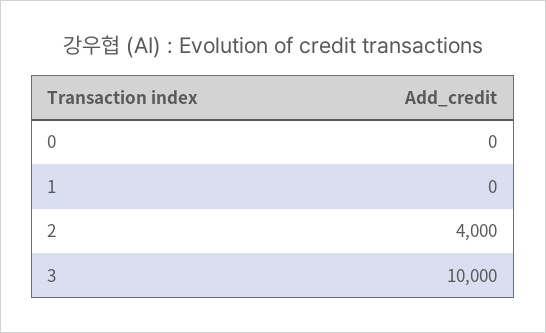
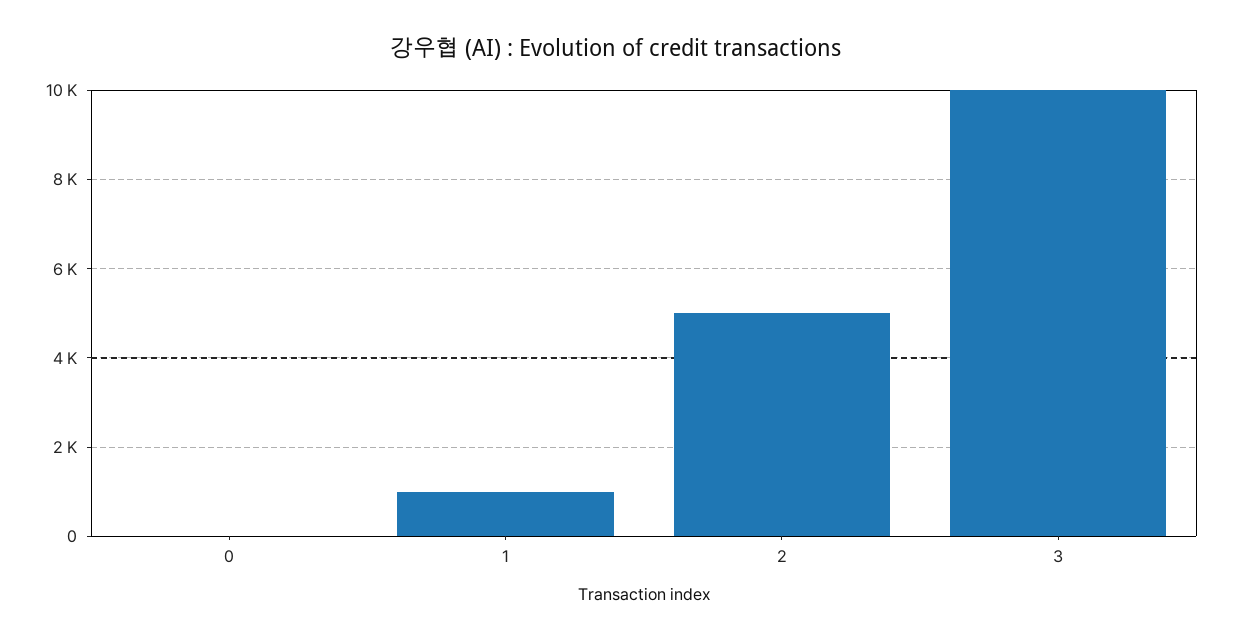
  {
    "0": 0,
-   "1": 0,
+   "1": 1000,
-   "2": 4000,
+   "2": 5000,
    "3": 10000
  }

